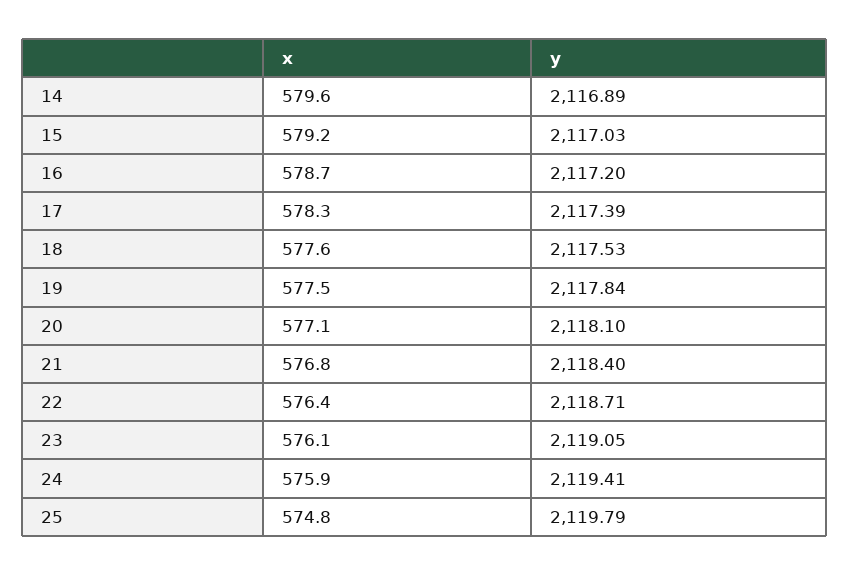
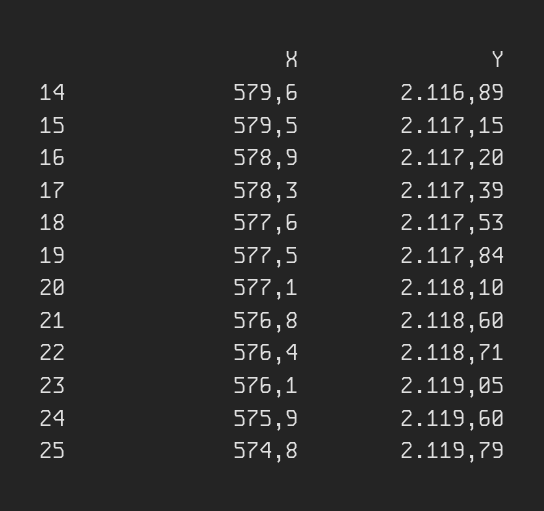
  {
    "x": {
      "14": 579.6,
-     "15": 579.2,
+     "15": 579.5,
-     "16": 578.7,
+     "16": 578.9,
      "17": 578.3,
      "18": 577.6,
      "19": 577.5,
      "20": 577.1,
      "21": 576.8,
      "22": 576.4,
      "23": 576.1,
      "24": 575.9,
      "25": 574.8
    },
    "y": {
      "14": 2116.89,
-     "15": 2117.03,
+     "15": 2117.15,
      "16": 2117.2,
      "17": 2117.39,
      "18": 2117.53,
      "19": 2117.84,
      "20": 2118.1,
-     "21": 2118.4,
+     "21": 2118.6,
      "22": 2118.71,
      "23": 2119.05,
-     "24": 2119.41,
+     "24": 2119.6,
      "25": 2119.79
    }
  }

